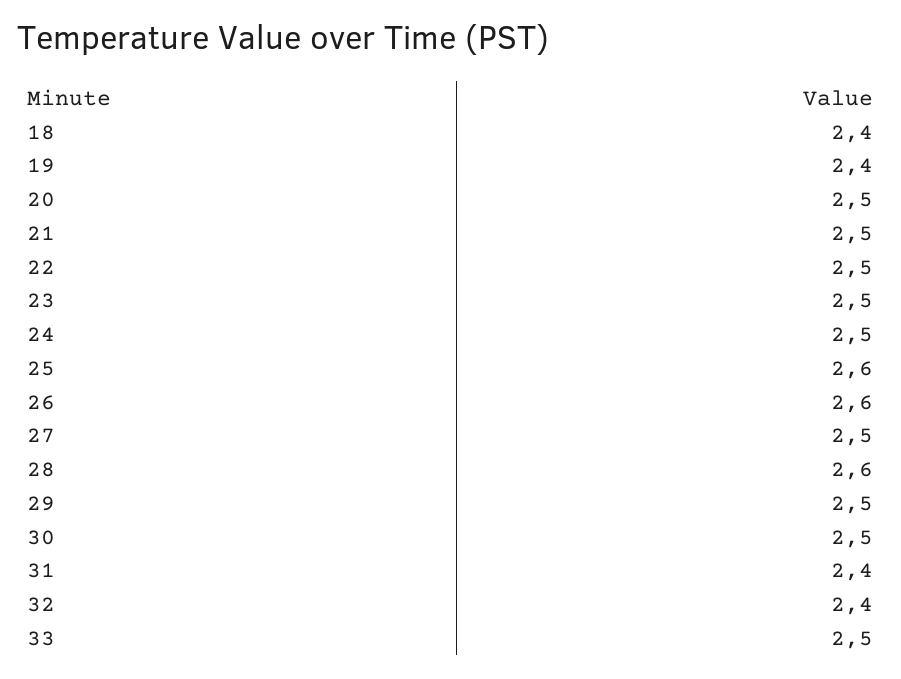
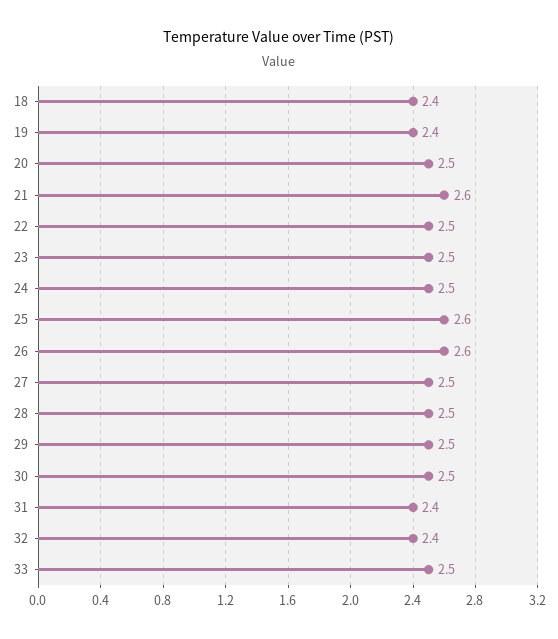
  {
    "18": 2.4,
    "19": 2.4,
    "20": 2.5,
-   "21": 2.5,
+   "21": 2.6,
    "22": 2.5,
    "23": 2.5,
    "24": 2.5,
    "25": 2.6,
    "26": 2.6,
    "27": 2.5,
-   "28": 2.6,
+   "28": 2.5,
    "29": 2.5,
    "30": 2.5,
    "31": 2.4,
    "32": 2.4,
    "33": 2.5
  }

